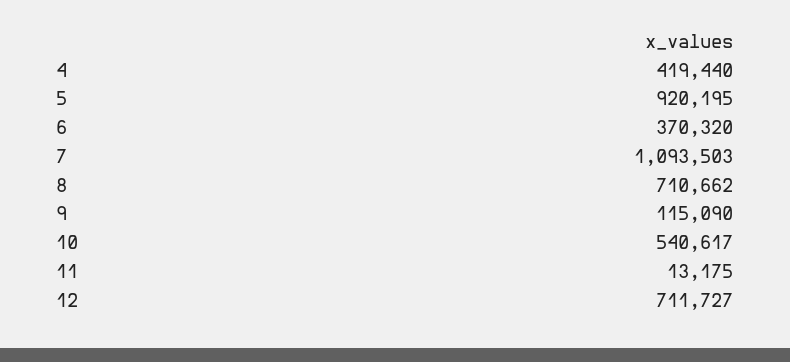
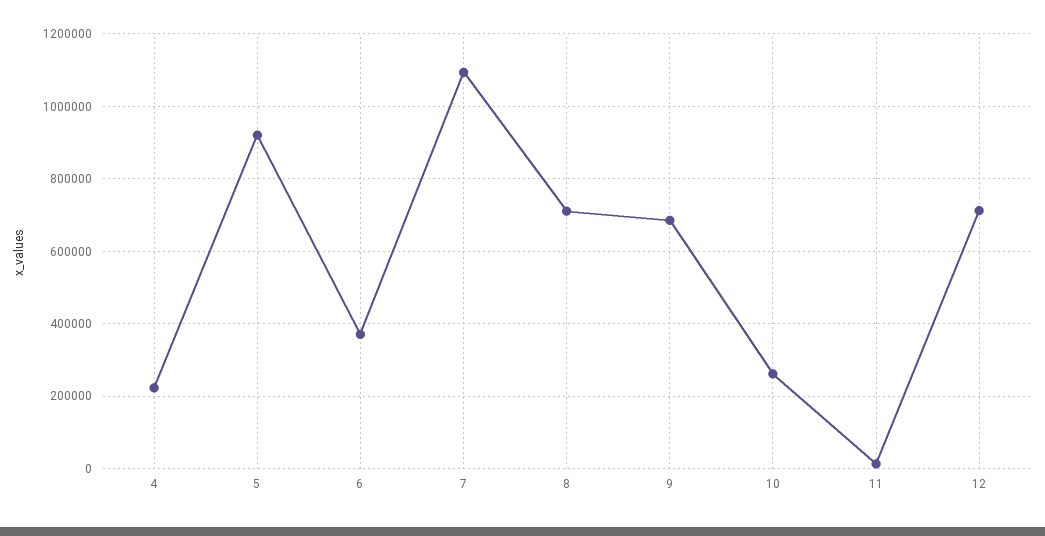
  {
-   "4": 419440,
+   "4": 220000,
    "5": 920195,
    "6": 370320,
    "7": 1093503,
    "8": 710662,
-   "9": 115090,
+   "9": 680000,
-   "10": 540617,
+   "10": 260000,
    "11": 13175,
    "12": 711727
  }

